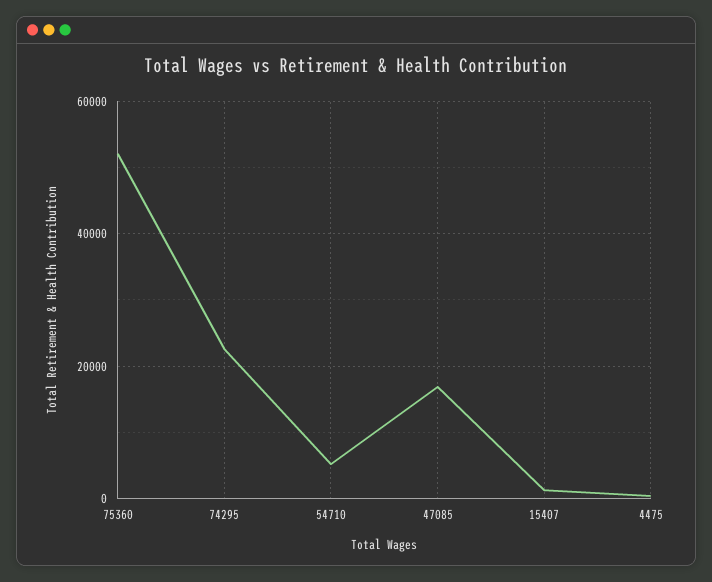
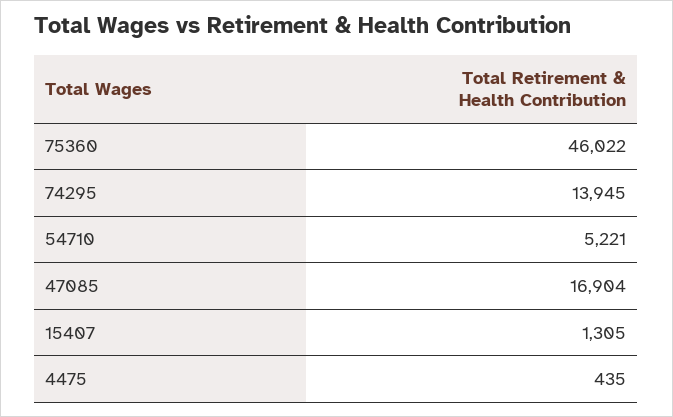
  {
-   "75360": 52000,
+   "75360": 46022,
-   "74295": 22000,
+   "74295": 13945,
    "54710": 5221,
    "47085": 16904,
    "15407": 1305,
    "4475": 435
  }

